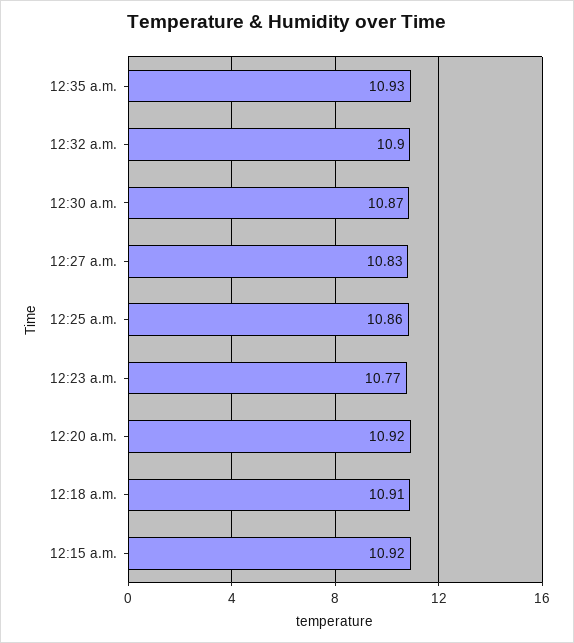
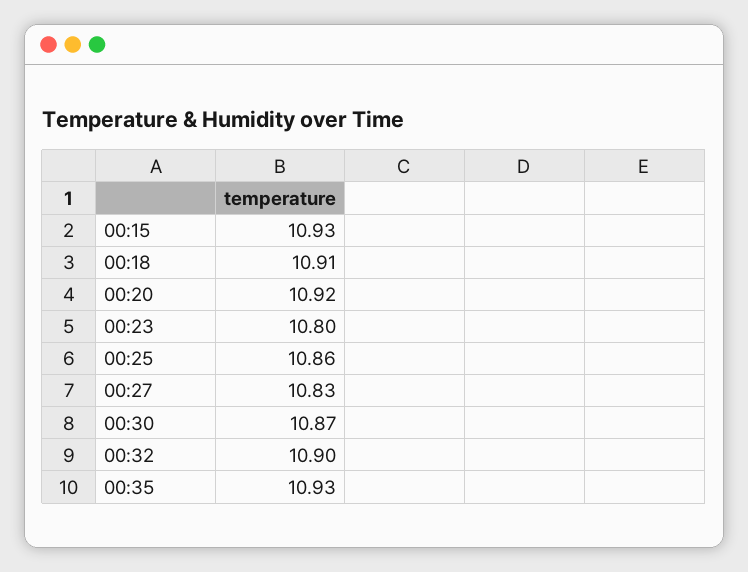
  {
    "12:35 a.m.": 10.93,
    "12:32 a.m.": 10.9,
    "12:30 a.m.": 10.87,
    "12:27 a.m.": 10.83,
    "12:25 a.m.": 10.86,
-   "12:23 a.m.": 10.77,
+   "12:23 a.m.": 10.8,
    "12:20 a.m.": 10.92,
    "12:18 a.m.": 10.91,
-   "12:15 a.m.": 10.92
+   "12:15 a.m.": 10.93
  }

